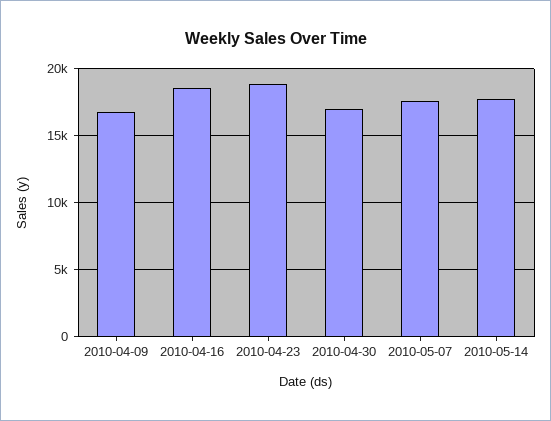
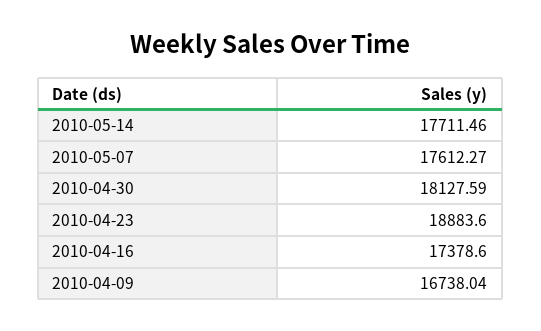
  {
    "2010-04-09": 16738.04,
-   "2010-04-16": 18500,
+   "2010-04-16": 17378.6,
    "2010-04-23": 18883.6,
-   "2010-04-30": 17000,
+   "2010-04-30": 18127.59,
    "2010-05-07": 17612.27,
    "2010-05-14": 17711.46
  }

